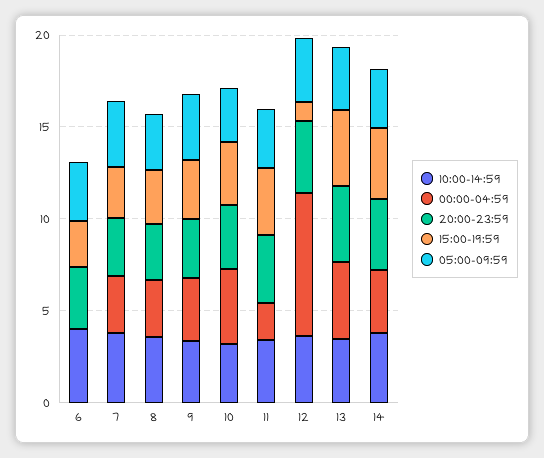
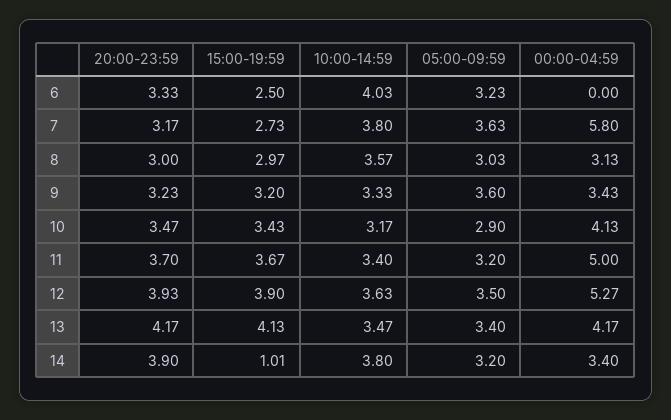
  {
    "10:00-14:59": {
      "6": 4.03,
      "7": 3.8,
      "8": 3.57,
      "9": 3.33,
      "10": 3.17,
      "11": 3.4,
      "12": 3.63,
      "13": 3.47,
      "14": 3.8
    },
    "00:00-04:59": {
      "6": 0,
-     "7": 3,
+     "7": 5.8,
      "8": 3.13,
      "9": 3.43,
      "10": 4.13,
-     "11": 2,
+     "11": 5,
-     "12": 8,
+     "12": 5.27,
      "13": 4.17,
      "14": 3.4
    },
    "20:00-23:59": {
      "6": 3.33,
      "7": 3.17,
      "8": 3,
      "9": 3.23,
      "10": 3.47,
      "11": 3.7,
      "12": 3.93,
      "13": 4.17,
      "14": 3.9
    },
    "15:00-19:59": {
      "6": 2.5,
      "7": 2.73,
      "8": 2.97,
      "9": 3.2,
      "10": 3.43,
      "11": 3.67,
-     "12": 1,
+     "12": 3.9,
      "13": 4.13,
-     "14": 4
+     "14": 1.01
    },
    "05:00-09:59": {
      "6": 3.23,
      "7": 3.63,
      "8": 3.03,
      "9": 3.6,
      "10": 2.9,
      "11": 3.2,
      "12": 3.5,
      "13": 3.4,
      "14": 3.2
    }
  }

